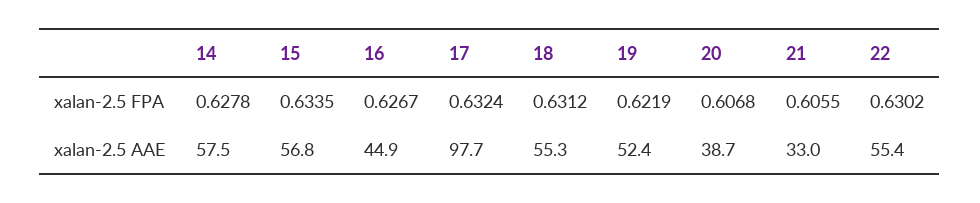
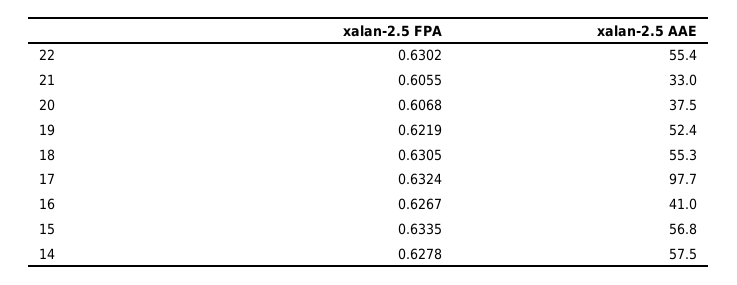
  {
    "14": {
      "xalan-2.5 FPA": 0.6278,
      "xalan-2.5 AAE": 57.5
    },
    "15": {
      "xalan-2.5 FPA": 0.6335,
      "xalan-2.5 AAE": 56.8
    },
    "16": {
      "xalan-2.5 FPA": 0.6267,
-     "xalan-2.5 AAE": 44.9
+     "xalan-2.5 AAE": 41
    },
    "17": {
      "xalan-2.5 FPA": 0.6324,
      "xalan-2.5 AAE": 97.7
    },
    "18": {
-     "xalan-2.5 FPA": 0.6312,
+     "xalan-2.5 FPA": 0.6305,
      "xalan-2.5 AAE": 55.3
    },
    "19": {
      "xalan-2.5 FPA": 0.6219,
      "xalan-2.5 AAE": 52.4
    },
    "20": {
      "xalan-2.5 FPA": 0.6068,
-     "xalan-2.5 AAE": 38.7
+     "xalan-2.5 AAE": 37.5
    },
    "21": {
      "xalan-2.5 FPA": 0.6055,
      "xalan-2.5 AAE": 33
    },
    "22": {
      "xalan-2.5 FPA": 0.6302,
      "xalan-2.5 AAE": 55.4
    }
  }

